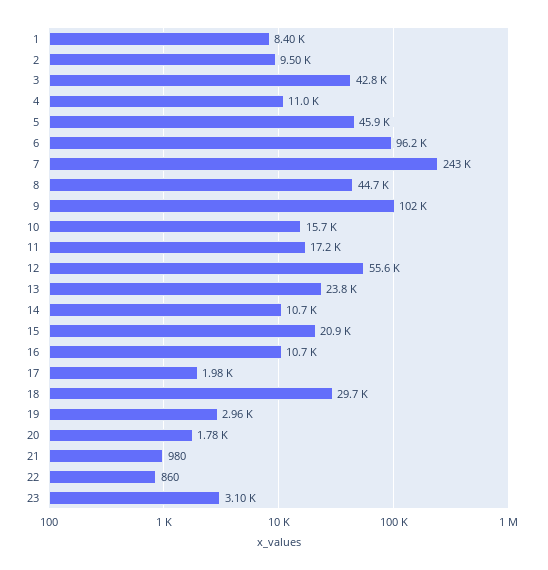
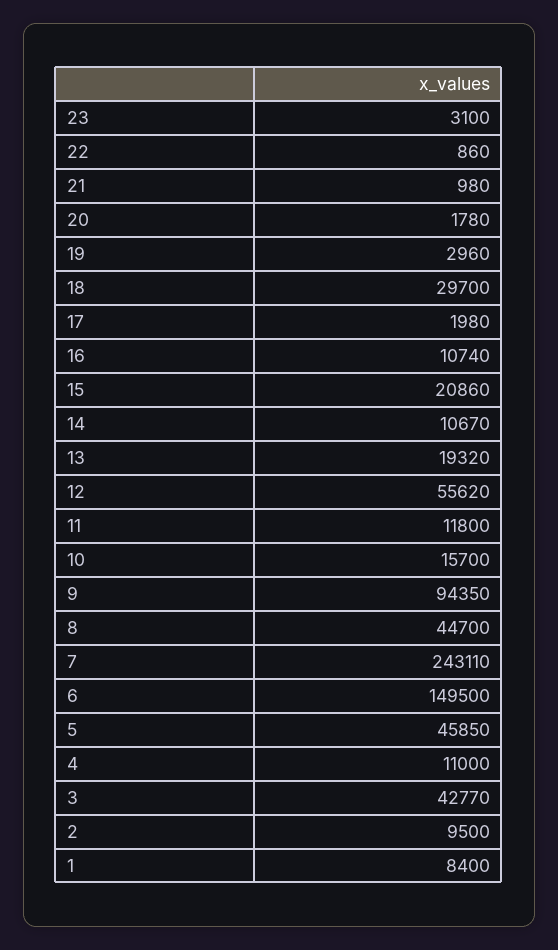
  {
    "1": 8400,
    "2": 9500,
    "3": 42770,
    "4": 11000,
    "5": 45850,
-   "6": 96200,
+   "6": 149500,
    "7": 243110,
    "8": 44700,
-   "9": 102000,
+   "9": 94350,
    "10": 15700,
-   "11": 17200,
+   "11": 11800,
    "12": 55620,
-   "13": 23800,
+   "13": 19320,
    "14": 10670,
    "15": 20860,
    "16": 10740,
    "17": 1980,
    "18": 29700,
    "19": 2960,
    "20": 1780,
    "21": 980,
    "22": 860,
    "23": 3100
  }

